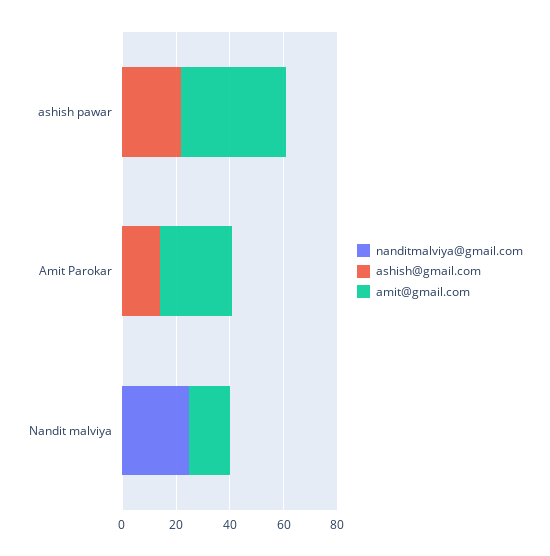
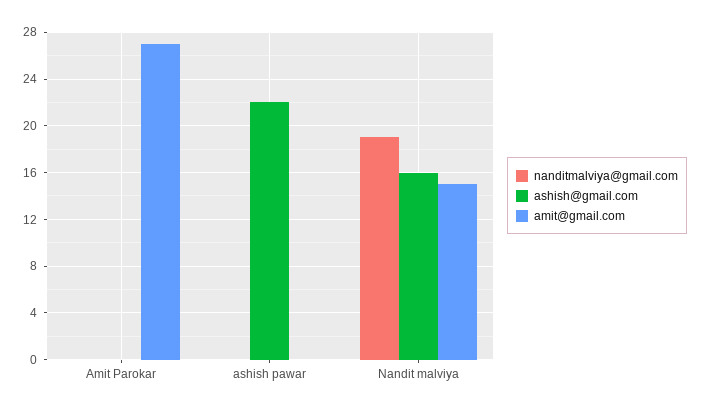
  {
    "nanditmalviya@gmail.com": {
      "ashish pawar": 0,
      "Amit Parokar": 0,
-     "Nandit malviya": 25
+     "Nandit malviya": 19
    },
    "ashish@gmail.com": {
      "ashish pawar": 22,
-     "Amit Parokar": 15,
+     "Amit Parokar": 0,
-     "Nandit malviya": 0
+     "Nandit malviya": 16
    },
    "amit@gmail.com": {
-     "ashish pawar": 40,
+     "ashish pawar": 0,
      "Amit Parokar": 27,
      "Nandit malviya": 15
    }
  }

